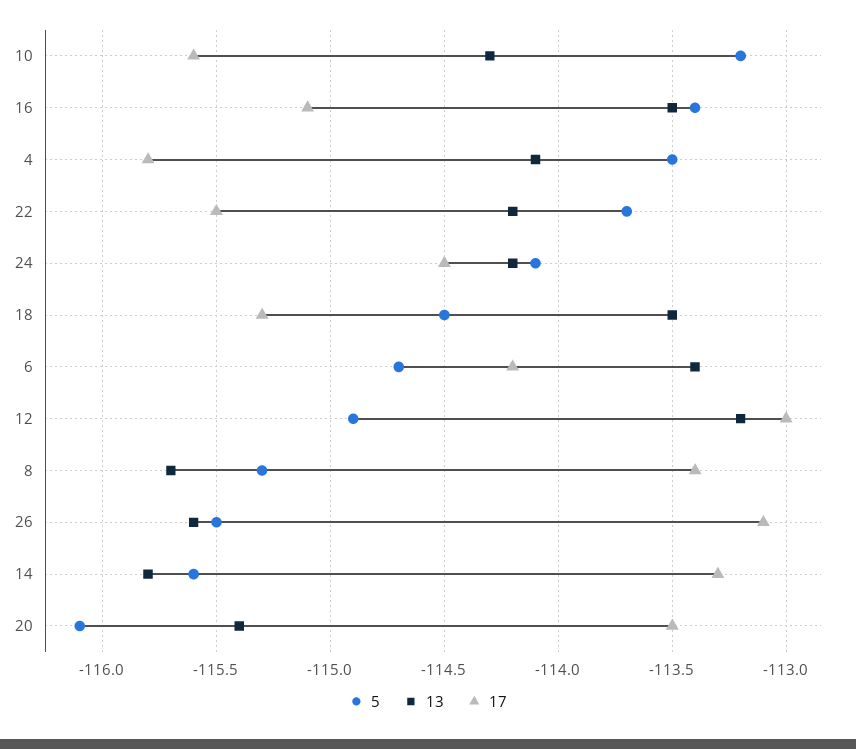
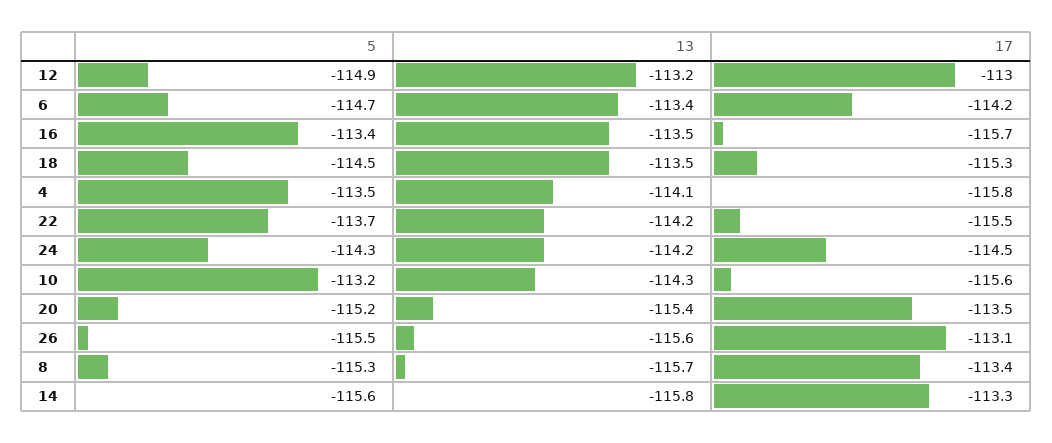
  {
    "5": {
      "10": -113.2,
      "16": -113.4,
      "4": -113.5,
      "22": -113.7,
-     "24": -114.1,
+     "24": -114.3,
      "18": -114.5,
      "6": -114.7,
      "12": -114.9,
      "8": -115.3,
      "26": -115.5,
      "14": -115.6,
-     "20": -116.1
+     "20": -115.2
    },
    "13": {
      "10": -114.3,
      "16": -113.5,
      "4": -114.1,
      "22": -114.2,
      "24": -114.2,
      "18": -113.5,
      "6": -113.4,
      "12": -113.2,
      "8": -115.7,
      "26": -115.6,
      "14": -115.8,
      "20": -115.4
    },
    "17": {
      "10": -115.6,
-     "16": -115.1,
+     "16": -115.7,
      "4": -115.8,
      "22": -115.5,
      "24": -114.5,
      "18": -115.3,
      "6": -114.2,
      "12": -113,
      "8": -113.4,
      "26": -113.1,
      "14": -113.3,
      "20": -113.5
    }
  }

